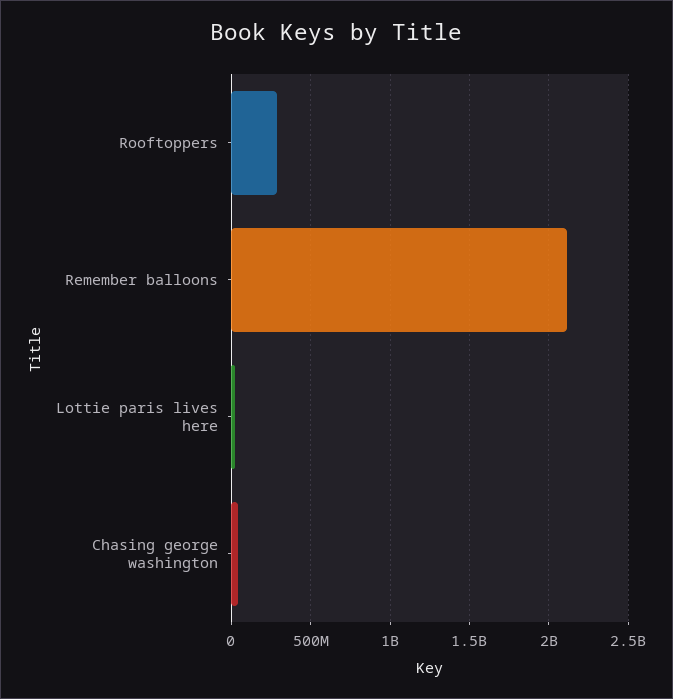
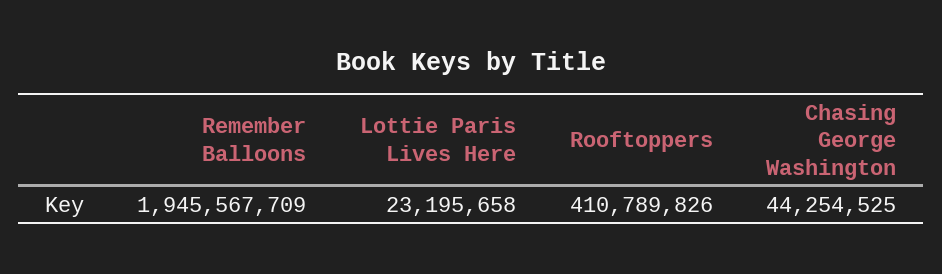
  {
-   "Rooftoppers": 300000000,
+   "Rooftoppers": 410789826,
-   "Remember balloons": 2100000000,
+   "Remember balloons": 1945567709,
    "Lottie paris lives here": 23195658,
    "Chasing george washington": 44254525
  }

